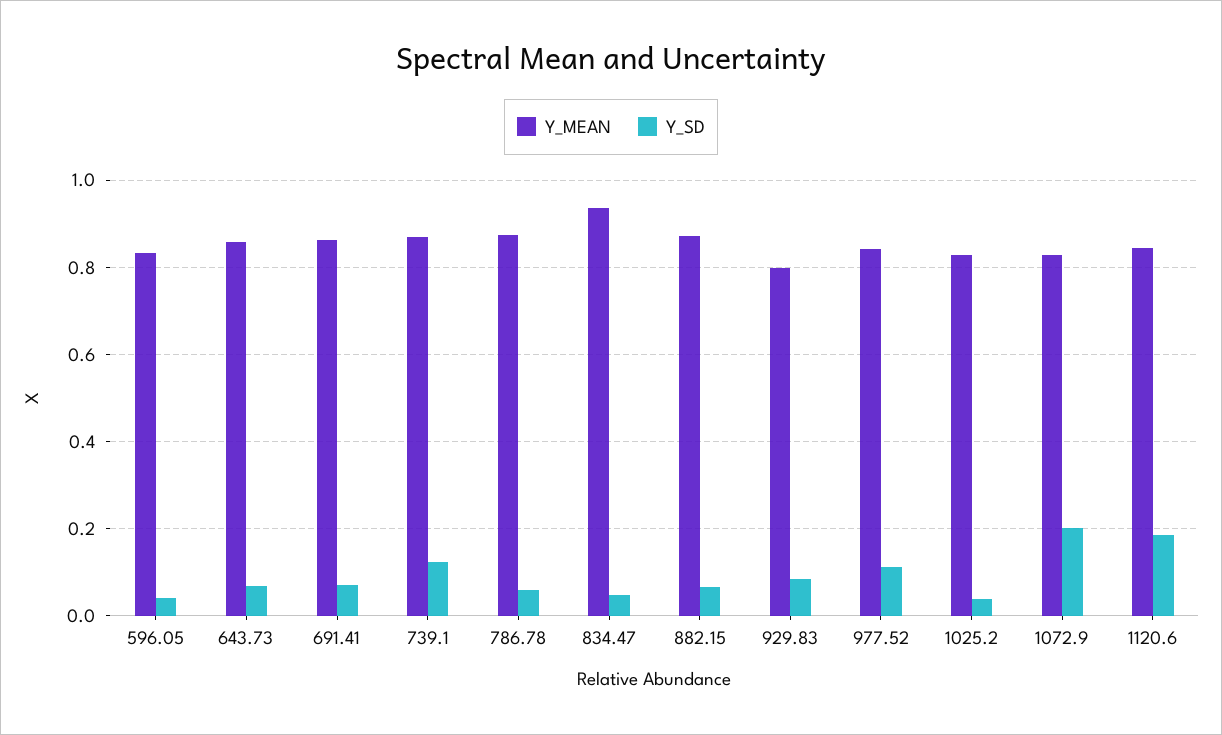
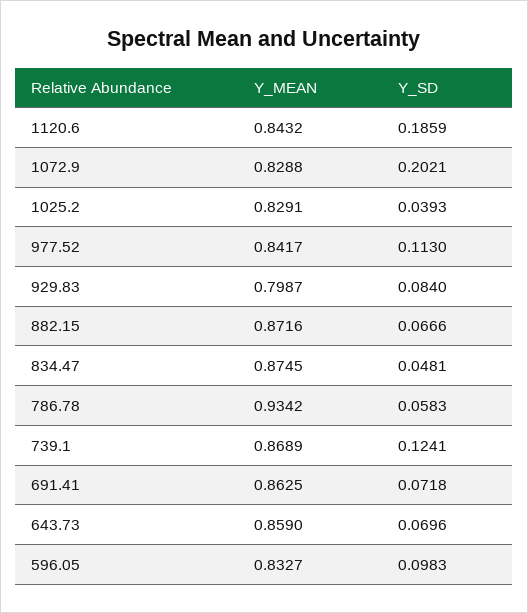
  {
    "Y_MEAN": {
      "596.05": 0.8327,
      "643.73": 0.859,
      "691.41": 0.8625,
      "739.1": 0.8689,
-     "786.78": 0.88,
+     "786.78": 0.9342,
-     "834.47": 0.94,
+     "834.47": 0.8745,
      "882.15": 0.8716,
      "929.83": 0.7987,
      "977.52": 0.8417,
      "1025.2": 0.8291,
      "1072.9": 0.8288,
      "1120.6": 0.8432
    },
    "Y_SD": {
-     "596.05": 0.04,
+     "596.05": 0.0983,
      "643.73": 0.0696,
      "691.41": 0.0718,
      "739.1": 0.1241,
      "786.78": 0.0583,
      "834.47": 0.0481,
      "882.15": 0.0666,
      "929.83": 0.084,
      "977.52": 0.113,
      "1025.2": 0.0393,
      "1072.9": 0.2021,
      "1120.6": 0.1859
    }
  }

